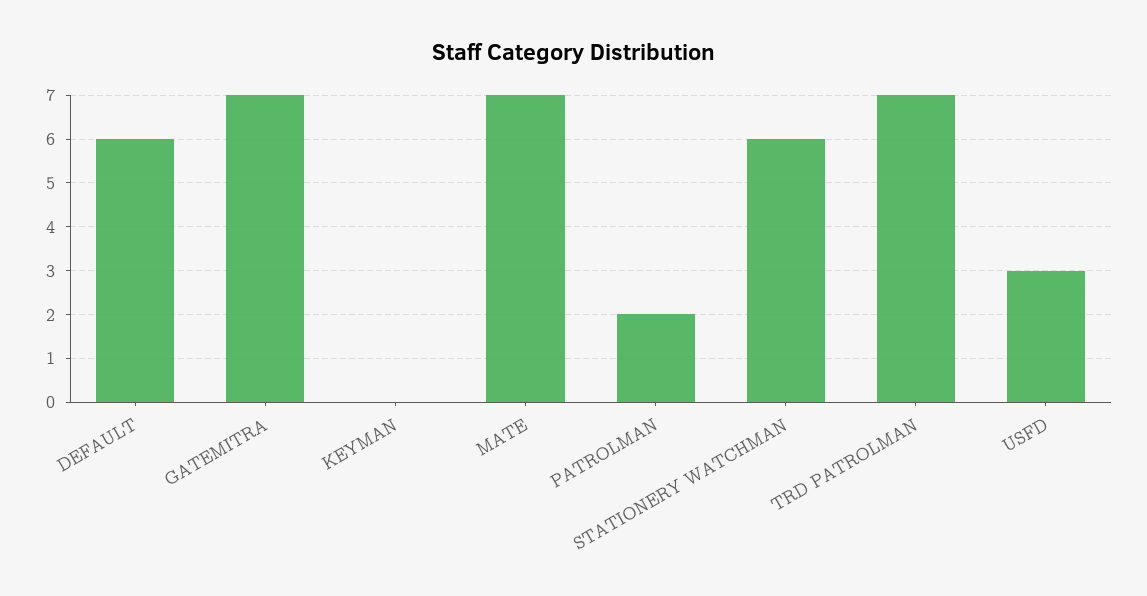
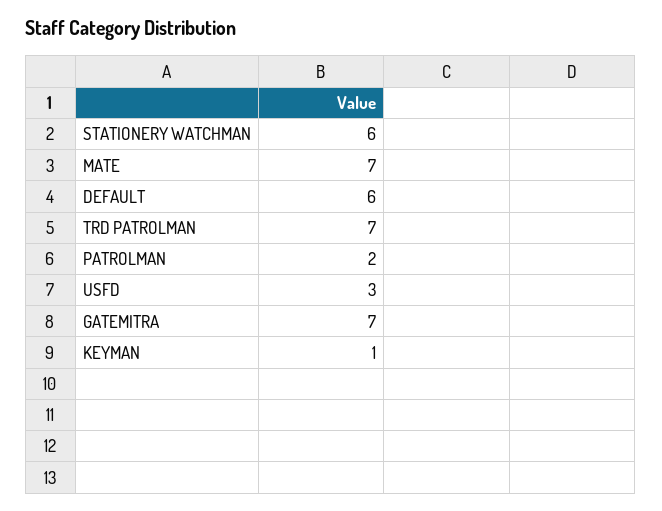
  {
    "DEFAULT": 6,
    "GATEMITRA": 7,
-   "KEYMAN": 0,
+   "KEYMAN": 1,
    "MATE": 7,
    "PATROLMAN": 2,
    "STATIONERY WATCHMAN": 6,
    "TRD PATROLMAN": 7,
    "USFD": 3
  }

